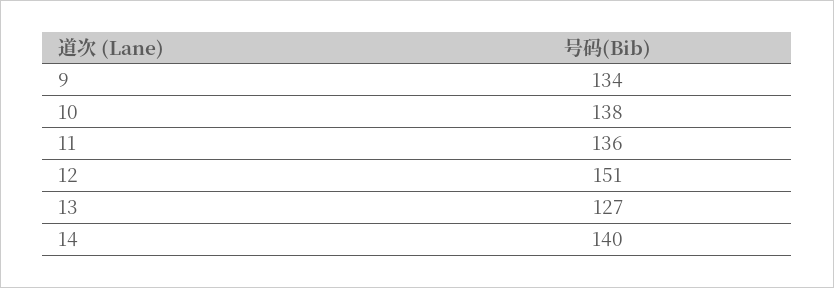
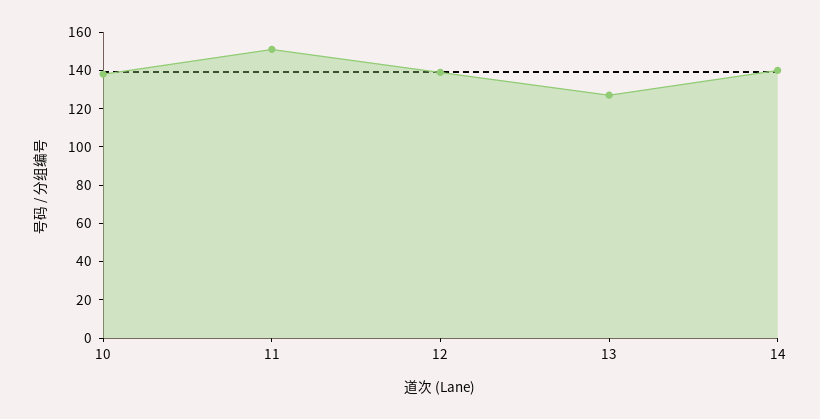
  {
-   "9": 134,
    "10": 138,
-   "11": 136,
+   "11": 150,
-   "12": 151,
+   "12": 140,
    "13": 127,
    "14": 140
  }

